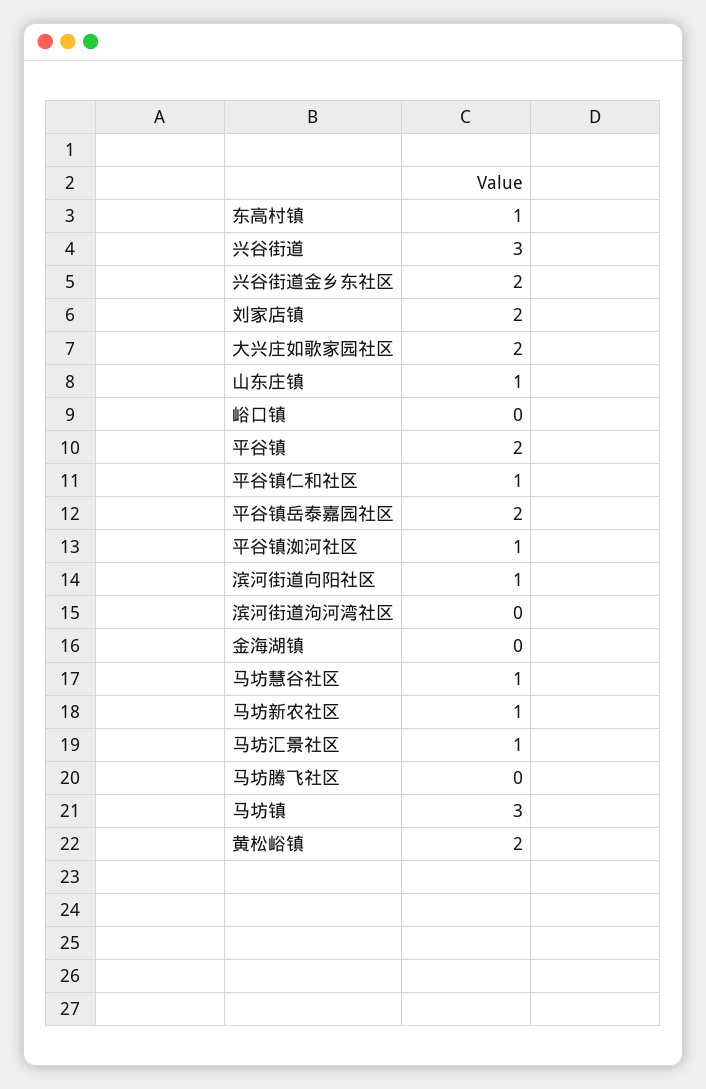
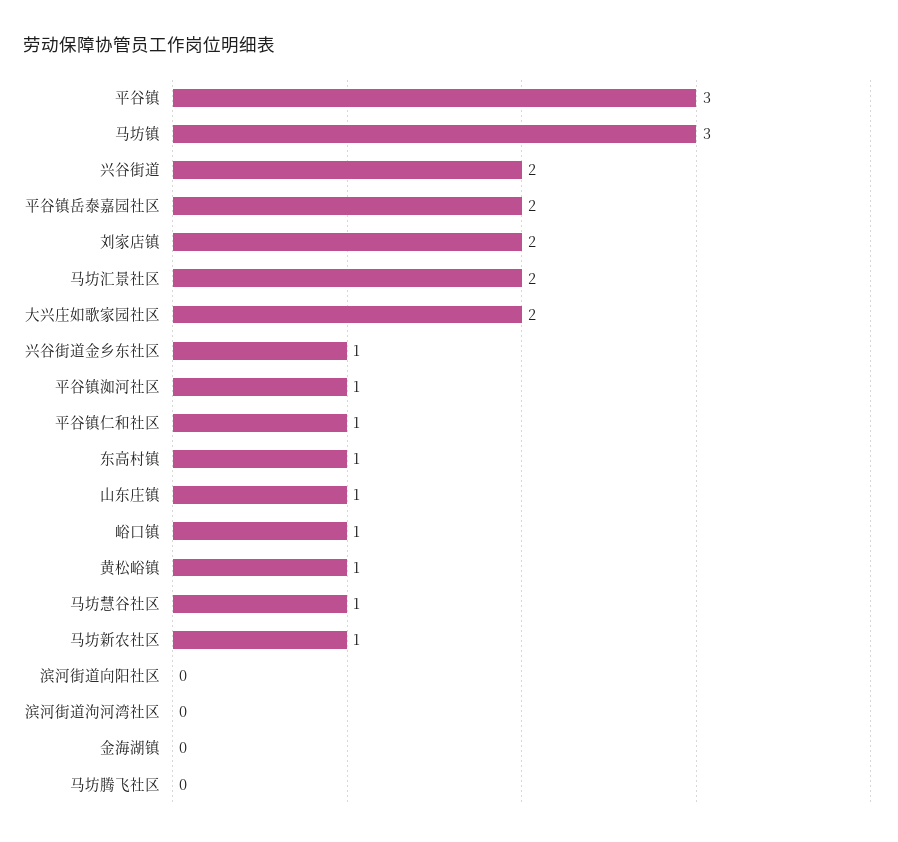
  {
    "东高村镇": 1,
-   "兴谷街道": 3,
+   "兴谷街道": 2,
-   "兴谷街道金乡东社区": 2,
+   "兴谷街道金乡东社区": 1,
    "刘家店镇": 2,
    "大兴庄如歌家园社区": 2,
    "山东庄镇": 1,
-   "峪口镇": 0,
+   "峪口镇": 1,
-   "平谷镇": 2,
+   "平谷镇": 3,
    "平谷镇仁和社区": 1,
    "平谷镇岳泰嘉园社区": 2,
    "平谷镇洳河社区": 1,
-   "滨河街道向阳社区": 1,
+   "滨河街道向阳社区": 0,
    "滨河街道泃河湾社区": 0,
    "金海湖镇": 0,
    "马坊慧谷社区": 1,
    "马坊新农社区": 1,
-   "马坊汇景社区": 1,
+   "马坊汇景社区": 2,
    "马坊腾飞社区": 0,
    "马坊镇": 3,
-   "黄松峪镇": 2
+   "黄松峪镇": 1
  }

